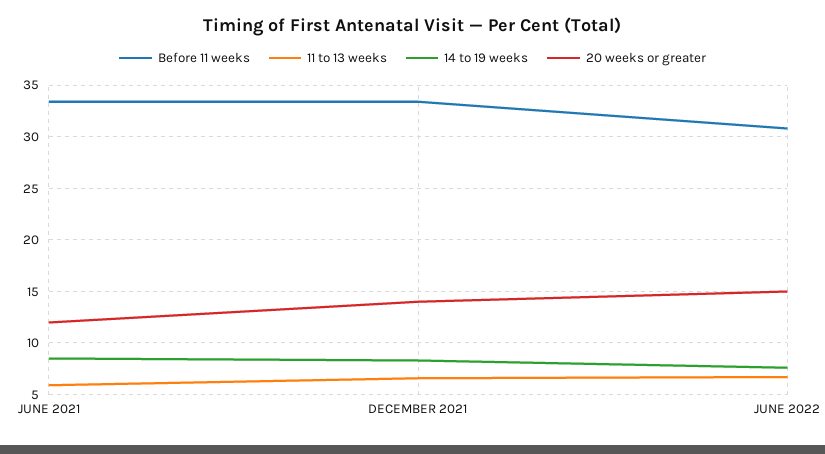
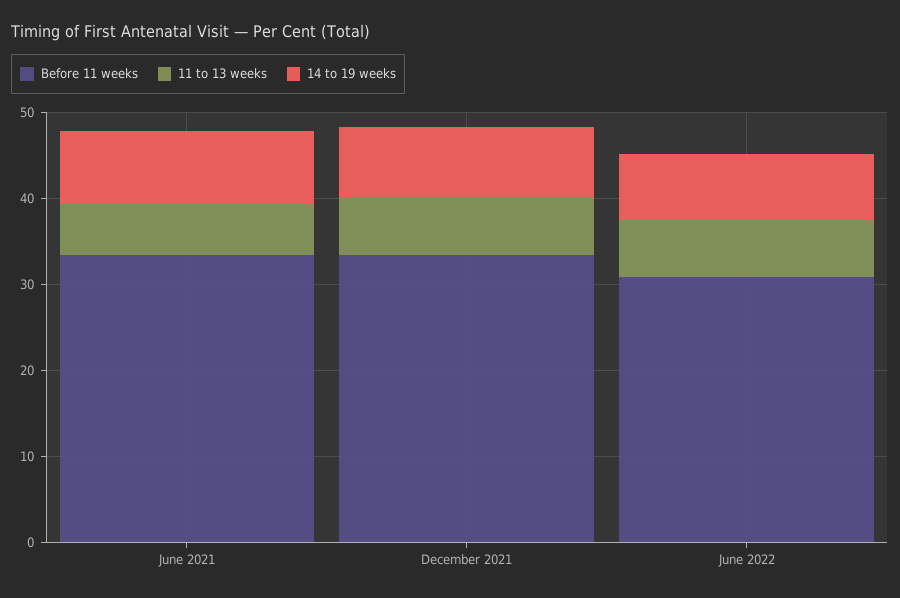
  {
    "Before 11 weeks": {
      "JUNE 2021": 33,
      "DECEMBER 2021": 33,
      "JUNE 2022": 31
    },
    "11 to 13 weeks": {
      "JUNE 2021": 6,
      "DECEMBER 2021": 7,
      "JUNE 2022": 7
    },
    "14 to 19 weeks": {
      "JUNE 2021": 9,
      "DECEMBER 2021": 8,
      "JUNE 2022": 8
-   },
+   }
-   "20 weeks or greater": {
-     "JUNE 2021": 12,
-     "DECEMBER 2021": 14,
-     "JUNE 2022": 15
-   }
  }

